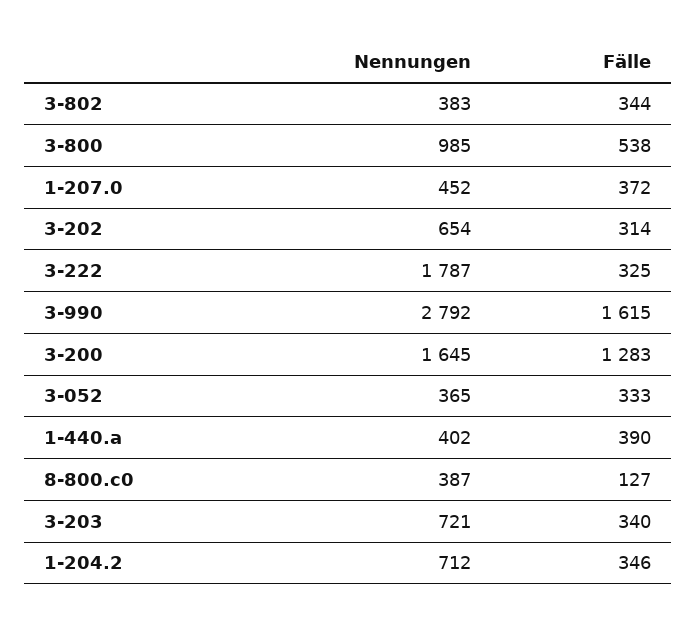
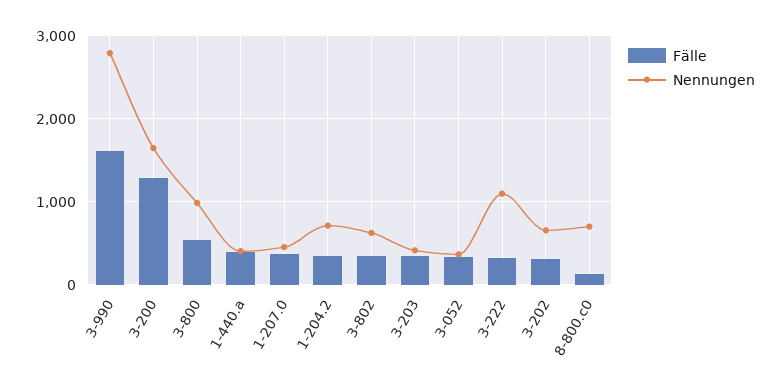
  {
    "Nennungen": {
-     "3-802": 383,
+     "3-802": 600,
      "3-800": 985,
      "1-207.0": 452,
      "3-202": 654,
-     "3-222": 1787,
+     "3-222": 1100,
      "3-990": 2792,
      "3-200": 1645,
      "3-052": 365,
      "1-440.a": 402,
-     "8-800.c0": 387,
+     "8-800.c0": 700,
-     "3-203": 721,
+     "3-203": 400,
      "1-204.2": 712
    },
    "Fälle": {
      "3-802": 344,
      "3-800": 538,
      "1-207.0": 372,
      "3-202": 314,
      "3-222": 325,
      "3-990": 1615,
      "3-200": 1283,
      "3-052": 333,
      "1-440.a": 390,
      "8-800.c0": 127,
      "3-203": 340,
      "1-204.2": 346
    }
  }

